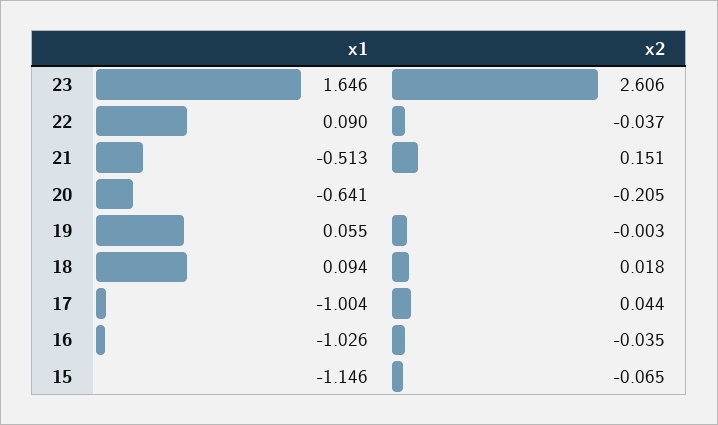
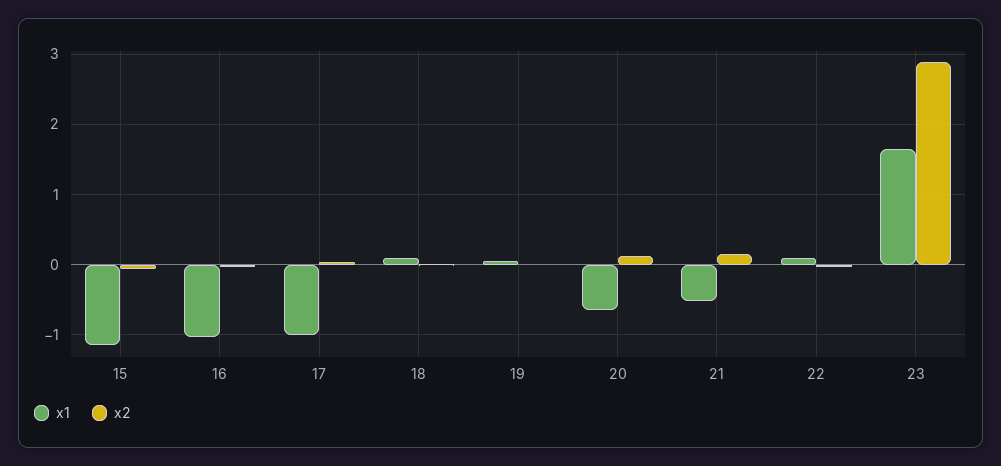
  {
    "x1": {
      "23": 1.646,
      "22": 0.09,
      "21": -0.513,
      "20": -0.641,
      "19": 0.055,
      "18": 0.094,
      "17": -1.004,
      "16": -1.026,
      "15": -1.146
    },
    "x2": {
-     "23": 2.606,
+     "23": 2.9,
      "22": -0.037,
      "21": 0.151,
-     "20": -0.205,
+     "20": 0.1,
      "19": -0.003,
      "18": 0.018,
      "17": 0.044,
      "16": -0.035,
      "15": -0.065
    }
  }

